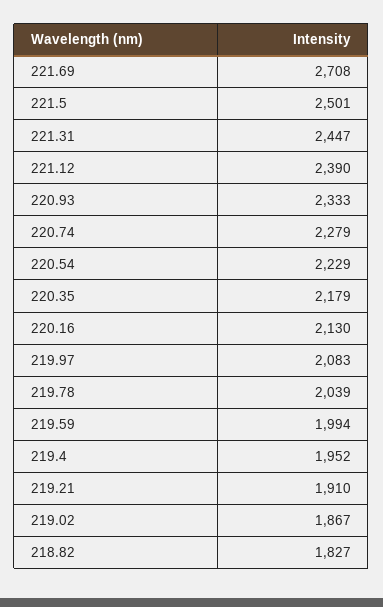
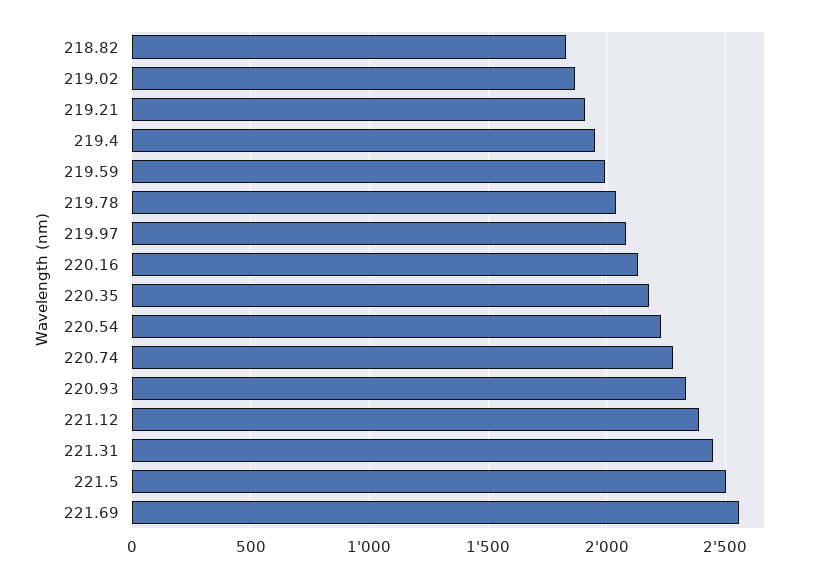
  {
-   "221.69": 2708,
+   "221.69": 2550,
    "221.5": 2501,
    "221.31": 2447,
    "221.12": 2390,
    "220.93": 2333,
    "220.74": 2279,
    "220.54": 2229,
    "220.35": 2179,
    "220.16": 2130,
    "219.97": 2083,
    "219.78": 2039,
    "219.59": 1994,
    "219.4": 1952,
    "219.21": 1910,
    "219.02": 1867,
    "218.82": 1827
  }

